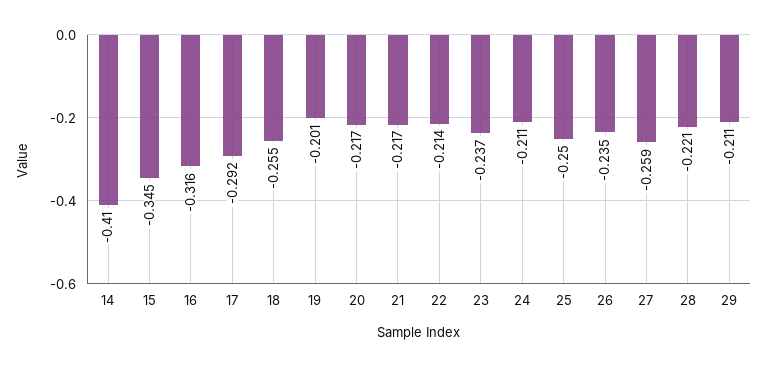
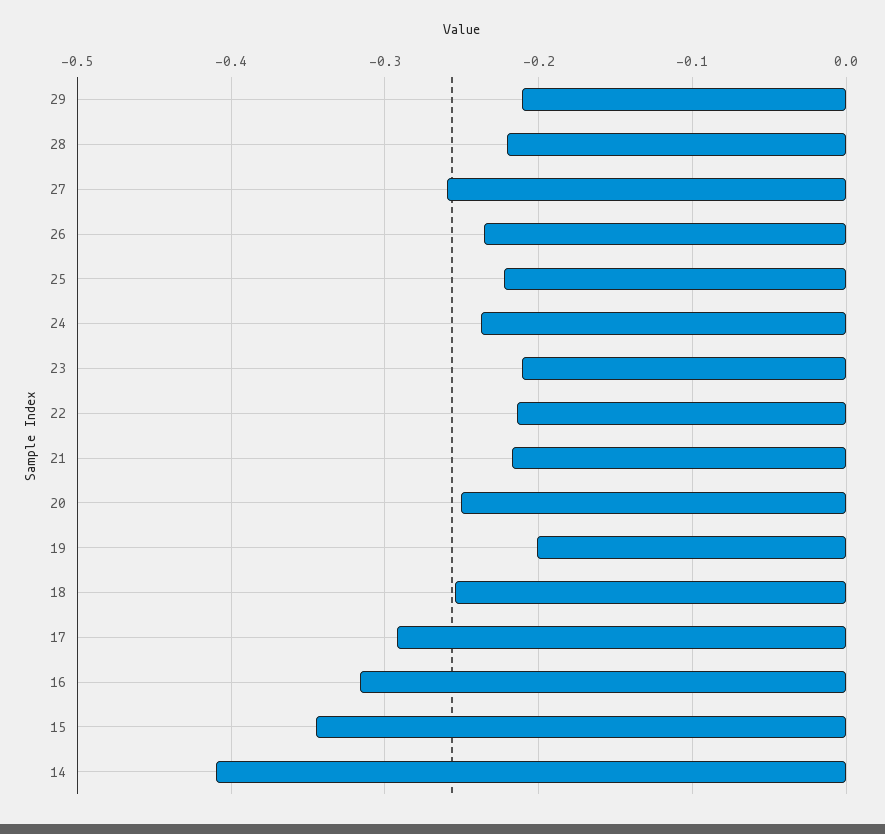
  {
    "14": -0.41,
    "15": -0.345,
    "16": -0.316,
    "17": -0.292,
    "18": -0.255,
    "19": -0.201,
-   "20": -0.217,
+   "20": -0.25,
    "21": -0.217,
    "22": -0.214,
-   "23": -0.237,
+   "23": -0.21,
-   "24": -0.211,
+   "24": -0.24,
-   "25": -0.25,
+   "25": -0.22,
    "26": -0.235,
    "27": -0.259,
    "28": -0.221,
    "29": -0.211
  }

